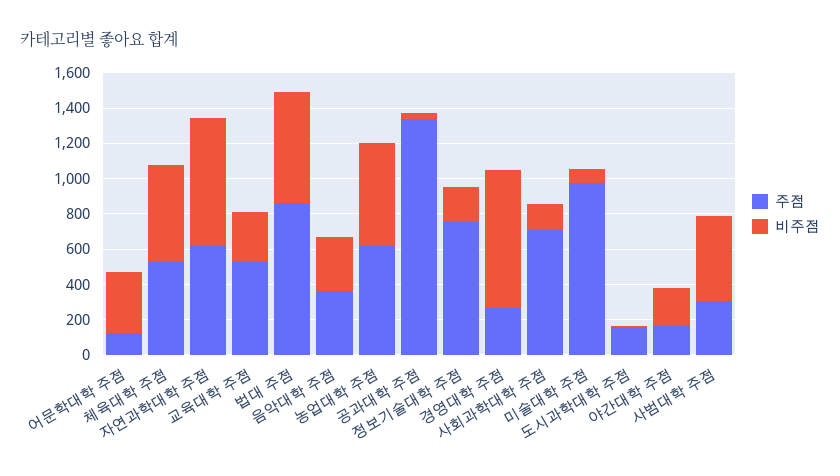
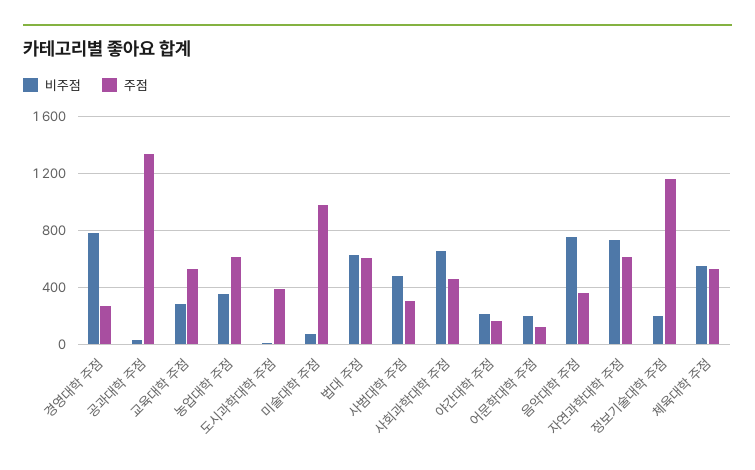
  {
    "주점": {
      "어문학대학 주점": 100,
      "체육대학 주점": 550,
      "자연과학대학 주점": 600,
      "교육대학 주점": 550,
-     "법대 주점": 850,
+     "법대 주점": 600,
      "음악대학 주점": 350,
      "농업대학 주점": 600,
      "공과대학 주점": 1350,
-     "정보기술대학 주점": 750,
+     "정보기술대학 주점": 1150,
      "경영대학 주점": 250,
-     "사회과학대학 주점": 700,
+     "사회과학대학 주점": 450,
      "미술대학 주점": 1000,
-     "도시과학대학 주점": 150,
+     "도시과학대학 주점": 400,
      "야간대학 주점": 150,
      "사범대학 주점": 300
    },
    "비주점": {
-     "어문학대학 주점": 350,
+     "어문학대학 주점": 200,
      "체육대학 주점": 550,
      "자연과학대학 주점": 750,
      "교육대학 주점": 300,
      "법대 주점": 650,
-     "음악대학 주점": 300,
+     "음악대학 주점": 750,
-     "농업대학 주점": 600,
+     "농업대학 주점": 350,
      "공과대학 주점": 50,
      "정보기술대학 주점": 200,
      "경영대학 주점": 800,
-     "사회과학대학 주점": 150,
+     "사회과학대학 주점": 650,
      "미술대학 주점": 100,
      "도시과학대학 주점": 0,
      "야간대학 주점": 200,
      "사범대학 주점": 500
    }
  }

